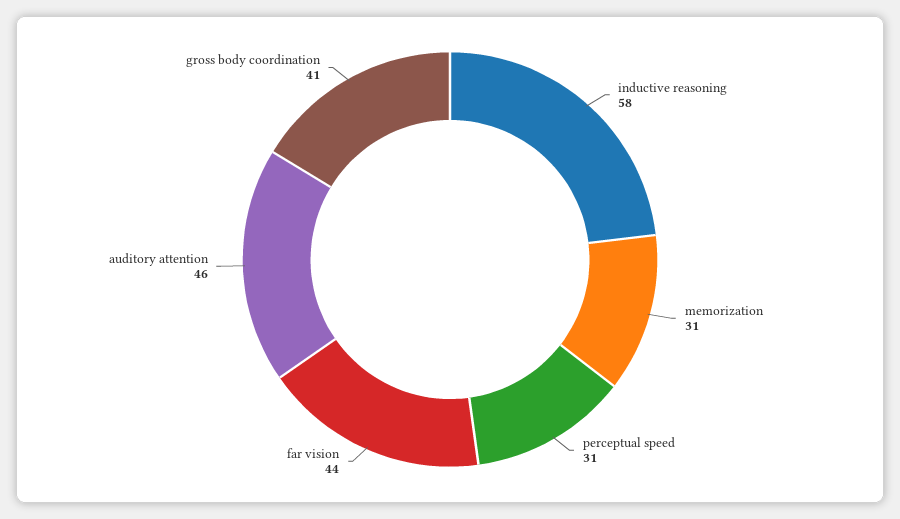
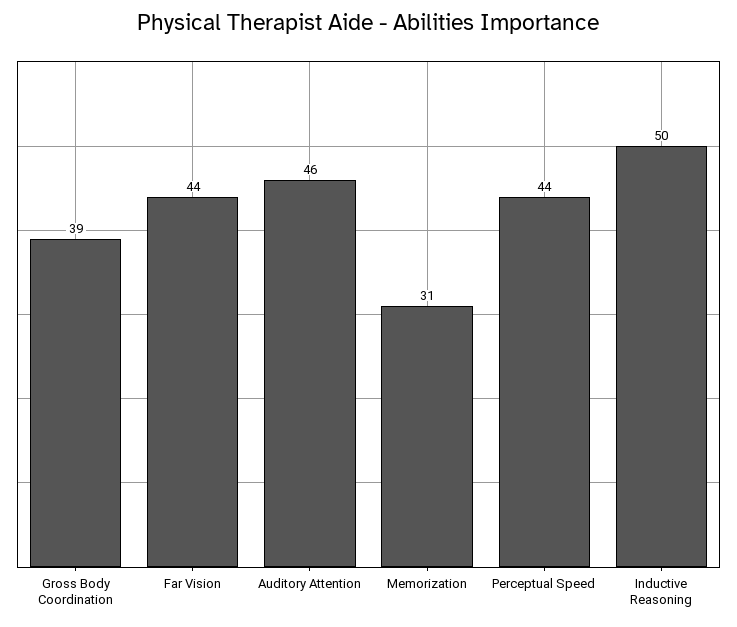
  {
-   "inductive reasoning": 58,
+   "inductive reasoning": 50,
    "memorization": 31,
-   "perceptual speed": 31,
+   "perceptual speed": 44,
    "far vision": 44,
    "auditory attention": 46,
-   "gross body coordination": 41
+   "gross body coordination": 39
  }

